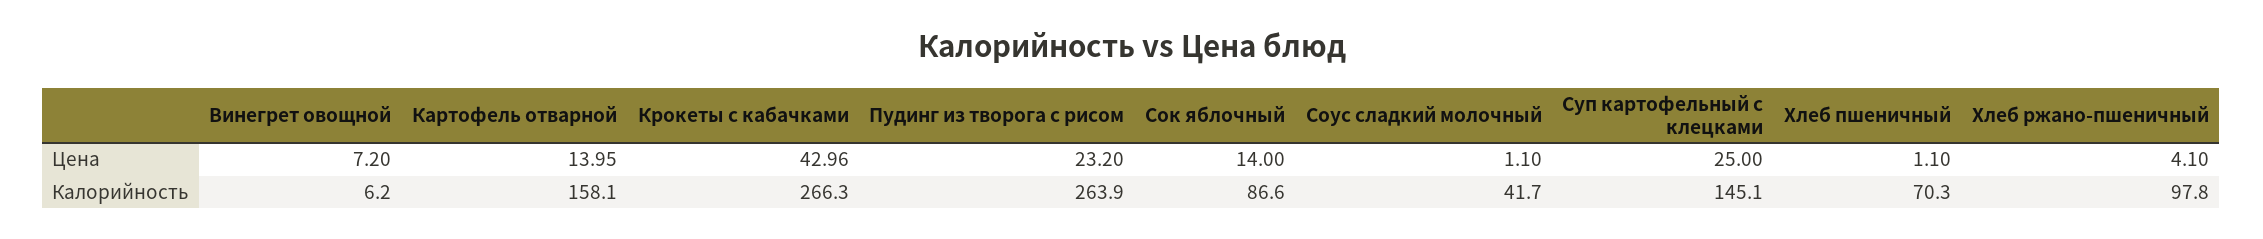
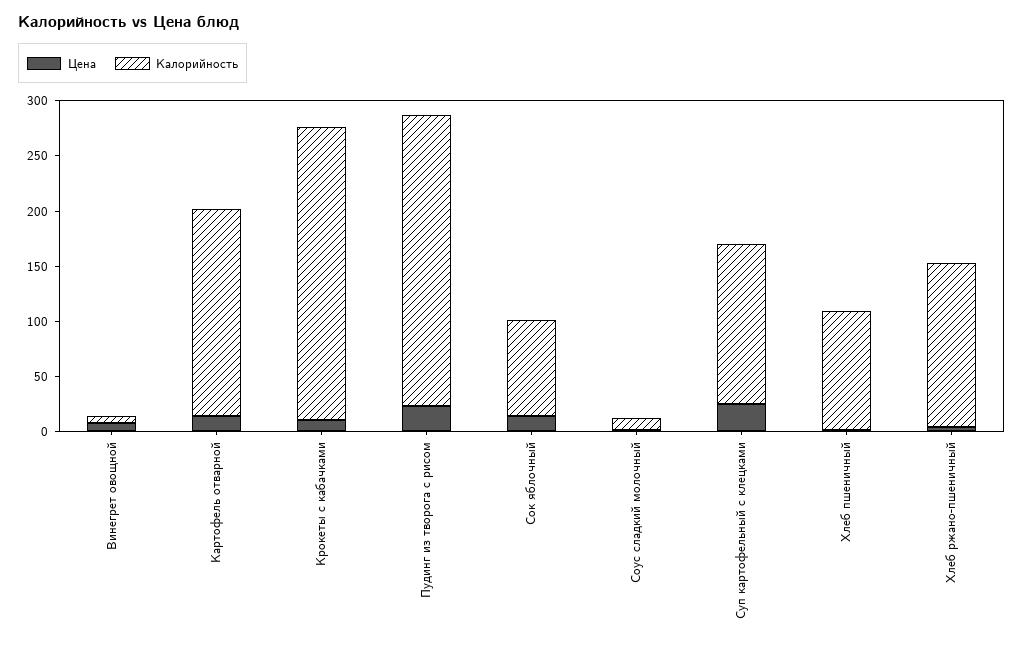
  {
    "Цена": {
      "Винегрет овощной": 7.2,
      "Картофель отварной": 13.95,
-     "Крокеты с кабачками": 42.96,
+     "Крокеты с кабачками": 10,
      "Пудинг из творога с рисом": 23.2,
      "Сок яблочный": 14,
      "Соус сладкий молочный": 1.1,
      "Суп картофельный с клецками": 25,
      "Хлеб пшеничный": 1.1,
      "Хлеб ржано-пшеничный": 4.1
    },
    "Калорийность": {
      "Винегрет овощной": 6.2,
-     "Картофель отварной": 158.1,
+     "Картофель отварной": 190,
      "Крокеты с кабачками": 266.3,
      "Пудинг из творога с рисом": 263.9,
      "Сок яблочный": 86.6,
-     "Соус сладкий молочный": 41.7,
+     "Соус сладкий молочный": 10,
      "Суп картофельный с клецками": 145.1,
-     "Хлеб пшеничный": 70.3,
+     "Хлеб пшеничный": 110,
-     "Хлеб ржано-пшеничный": 97.8
+     "Хлеб ржано-пшеничный": 150
    }
  }

